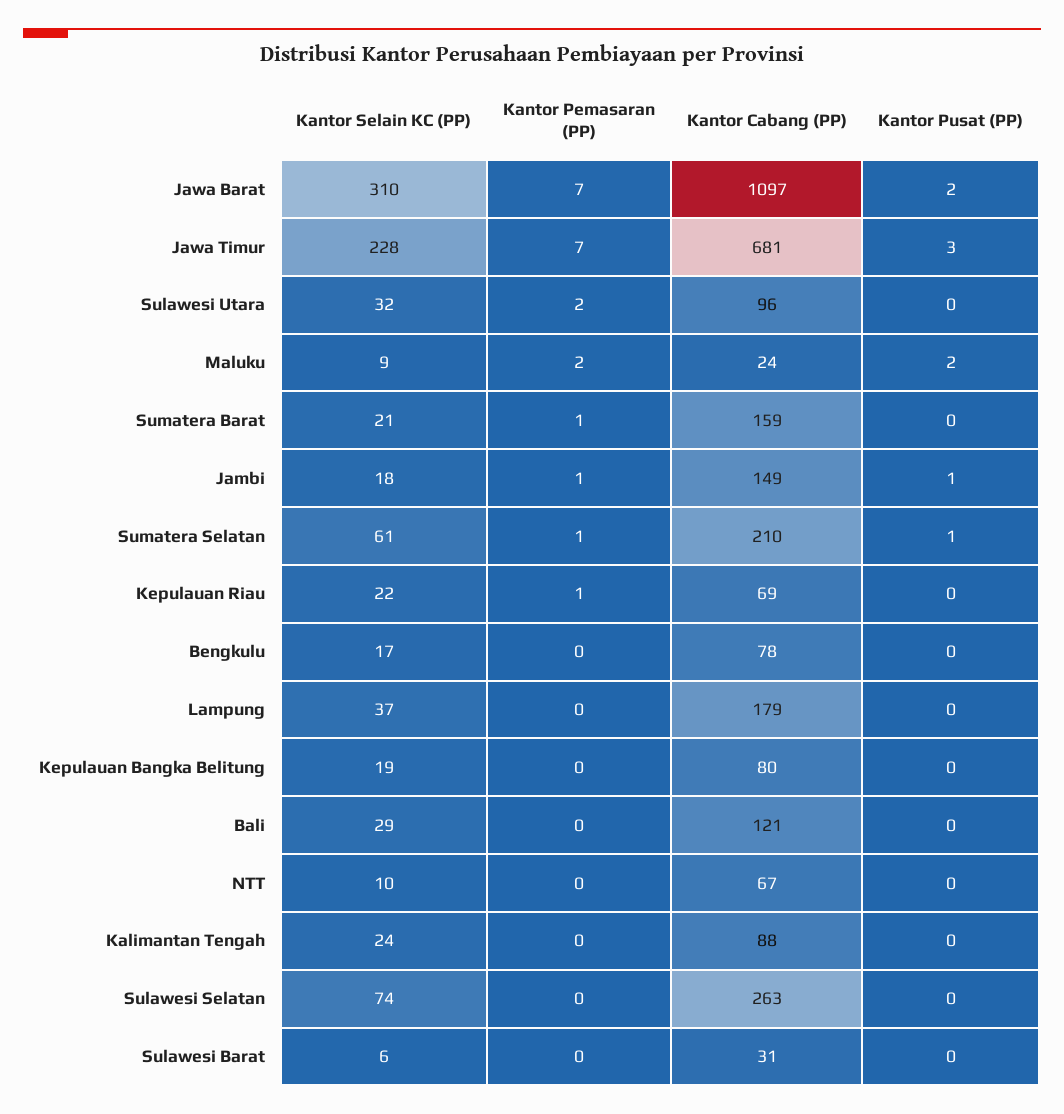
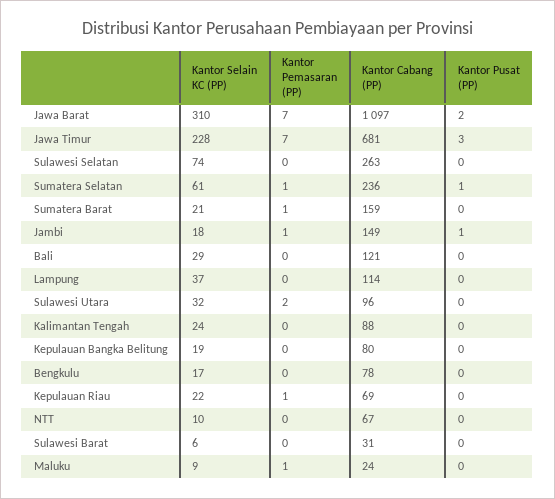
  {
    "Kantor Selain KC (PP)": {
      "Jawa Barat": 310,
      "Jawa Timur": 228,
      "Sulawesi Utara": 32,
      "Maluku": 9,
      "Sumatera Barat": 21,
      "Jambi": 18,
      "Sumatera Selatan": 61,
      "Kepulauan Riau": 22,
      "Bengkulu": 17,
      "Lampung": 37,
      "Kepulauan Bangka Belitung": 19,
      "Bali": 29,
      "NTT": 10,
      "Kalimantan Tengah": 24,
      "Sulawesi Selatan": 74,
      "Sulawesi Barat": 6
    },
    "Kantor Pemasaran (PP)": {
      "Jawa Barat": 7,
      "Jawa Timur": 7,
      "Sulawesi Utara": 2,
-     "Maluku": 2,
+     "Maluku": 1,
      "Sumatera Barat": 1,
      "Jambi": 1,
      "Sumatera Selatan": 1,
      "Kepulauan Riau": 1,
      "Bengkulu": 0,
      "Lampung": 0,
      "Kepulauan Bangka Belitung": 0,
      "Bali": 0,
      "NTT": 0,
      "Kalimantan Tengah": 0,
      "Sulawesi Selatan": 0,
      "Sulawesi Barat": 0
    },
    "Kantor Cabang (PP)": {
      "Jawa Barat": 1097,
      "Jawa Timur": 681,
      "Sulawesi Utara": 96,
      "Maluku": 24,
      "Sumatera Barat": 159,
      "Jambi": 149,
-     "Sumatera Selatan": 210,
+     "Sumatera Selatan": 236,
      "Kepulauan Riau": 69,
      "Bengkulu": 78,
-     "Lampung": 179,
+     "Lampung": 114,
      "Kepulauan Bangka Belitung": 80,
      "Bali": 121,
      "NTT": 67,
      "Kalimantan Tengah": 88,
      "Sulawesi Selatan": 263,
      "Sulawesi Barat": 31
    },
    "Kantor Pusat (PP)": {
      "Jawa Barat": 2,
      "Jawa Timur": 3,
      "Sulawesi Utara": 0,
-     "Maluku": 2,
+     "Maluku": 0,
      "Sumatera Barat": 0,
      "Jambi": 1,
      "Sumatera Selatan": 1,
      "Kepulauan Riau": 0,
      "Bengkulu": 0,
      "Lampung": 0,
      "Kepulauan Bangka Belitung": 0,
      "Bali": 0,
      "NTT": 0,
      "Kalimantan Tengah": 0,
      "Sulawesi Selatan": 0,
      "Sulawesi Barat": 0
    }
  }

